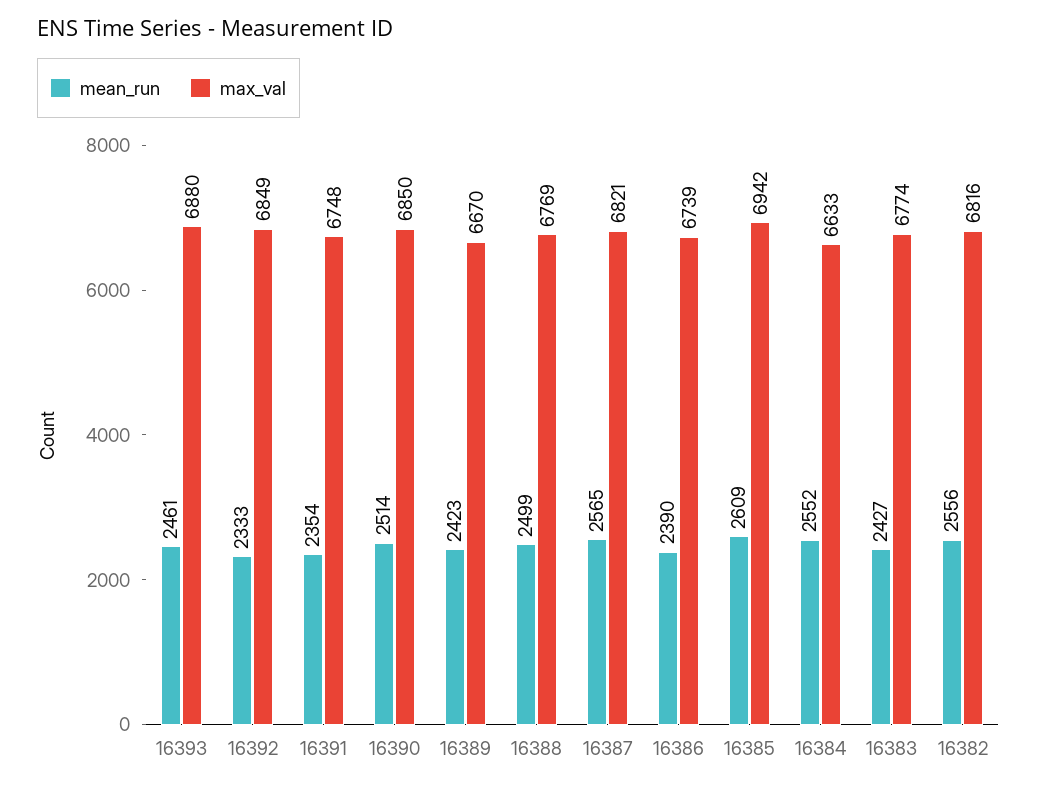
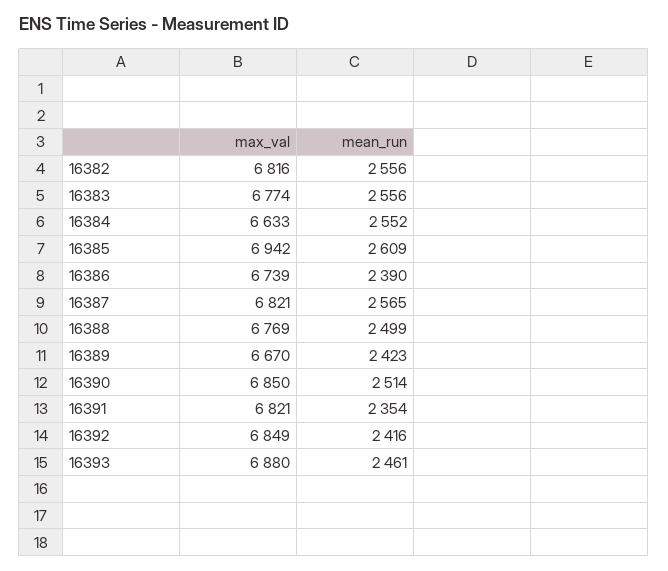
  {
    "mean_run": {
      "16393": 2461,
-     "16392": 2333,
+     "16392": 2416,
      "16391": 2354,
      "16390": 2514,
      "16389": 2423,
      "16388": 2499,
      "16387": 2565,
      "16386": 2390,
      "16385": 2609,
      "16384": 2552,
-     "16383": 2427,
+     "16383": 2556,
      "16382": 2556
    },
    "max_val": {
      "16393": 6880,
      "16392": 6849,
-     "16391": 6748,
+     "16391": 6821,
      "16390": 6850,
      "16389": 6670,
      "16388": 6769,
      "16387": 6821,
      "16386": 6739,
      "16385": 6942,
      "16384": 6633,
      "16383": 6774,
      "16382": 6816
    }
  }

